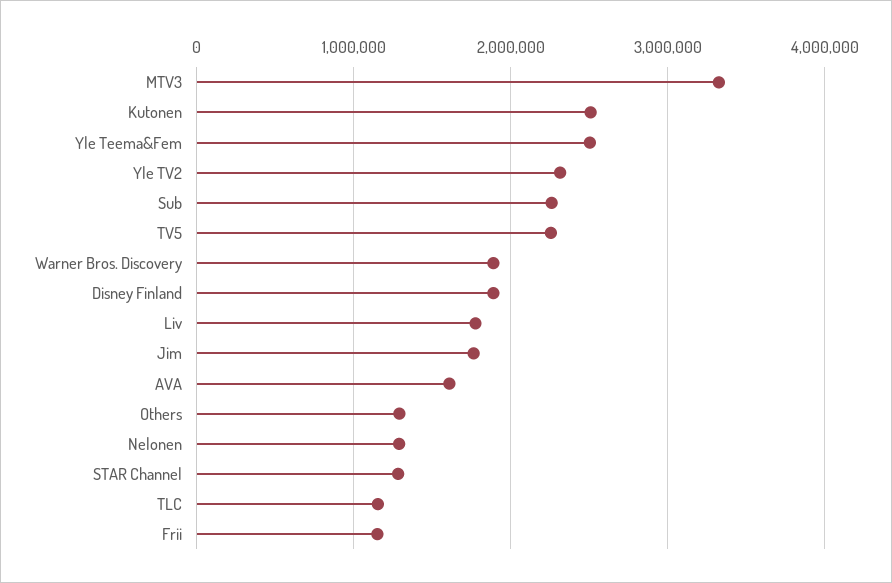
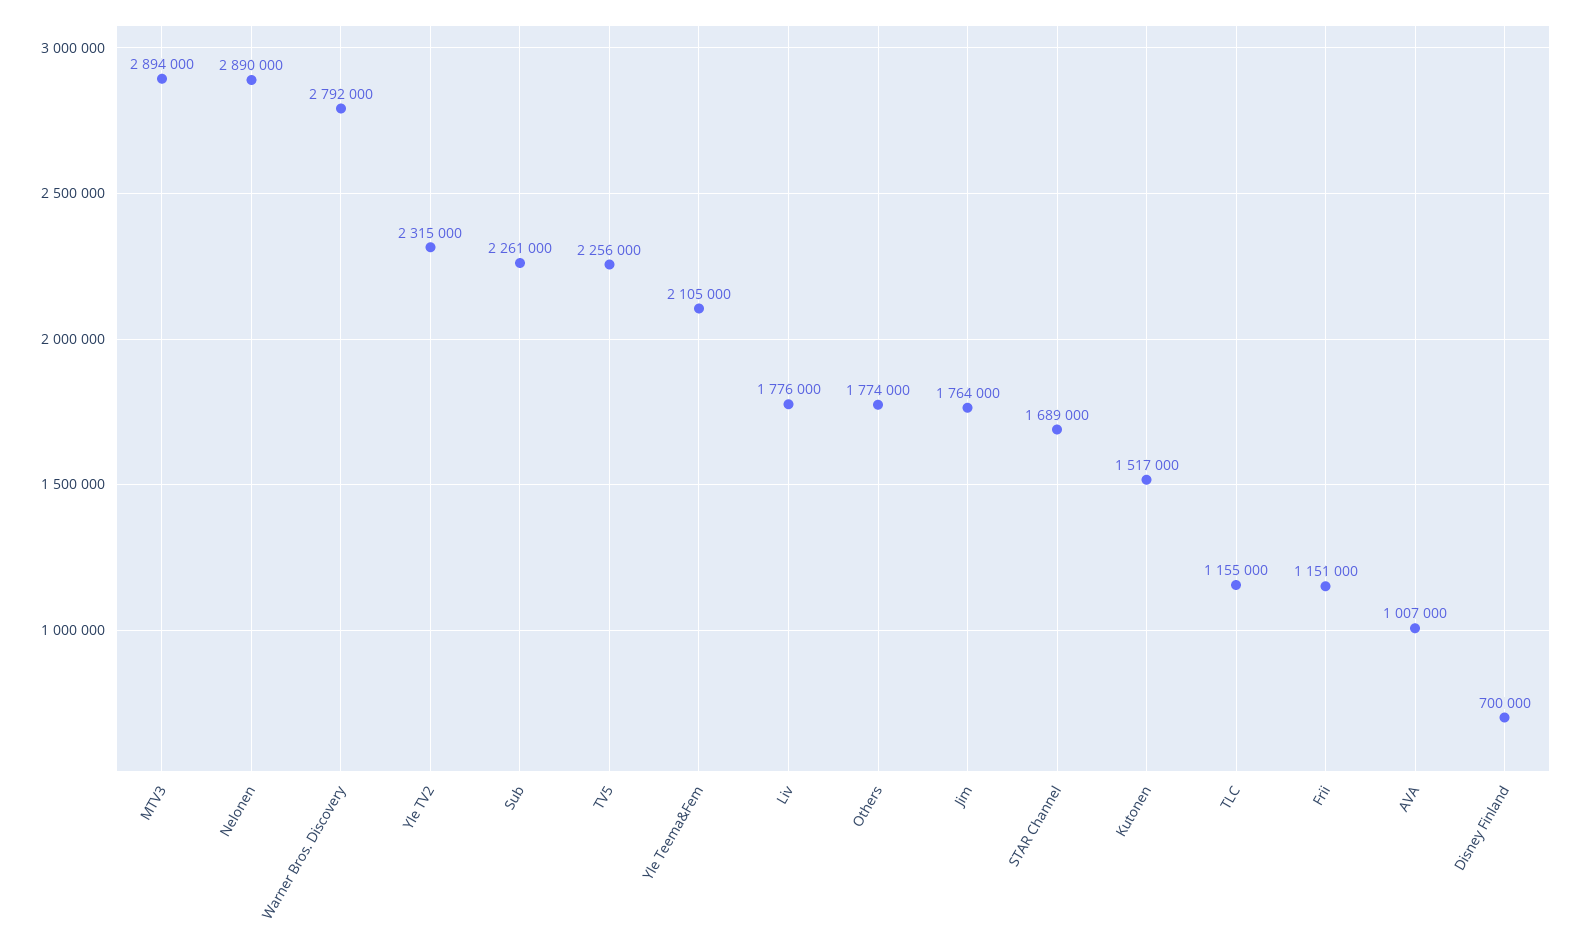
  {
-   "MTV3": 3300000,
+   "MTV3": 2894000,
-   "Kutonen": 2500000,
+   "Kutonen": 1517000,
-   "Yle Teema&Fem": 2500000,
+   "Yle Teema&Fem": 2105000,
    "Yle TV2": 2315000,
    "Sub": 2261000,
    "TV5": 2256000,
-   "Warner Bros. Discovery": 1900000,
+   "Warner Bros. Discovery": 2792000,
-   "Disney Finland": 1900000,
+   "Disney Finland": 700000,
    "Liv": 1776000,
    "Jim": 1764000,
-   "AVA": 1600000,
+   "AVA": 1007000,
-   "Others": 1300000,
+   "Others": 1774000,
-   "Nelonen": 1300000,
+   "Nelonen": 2890000,
-   "STAR Channel": 1300000,
+   "STAR Channel": 1689000,
    "TLC": 1155000,
    "Frii": 1151000
  }

